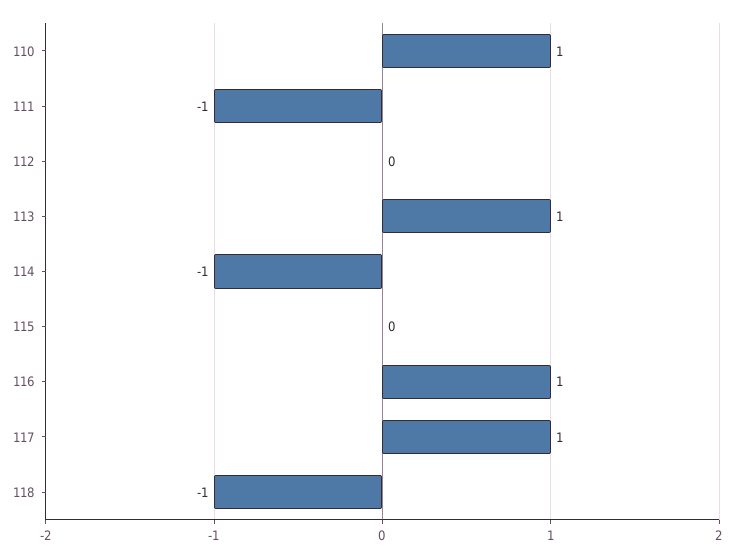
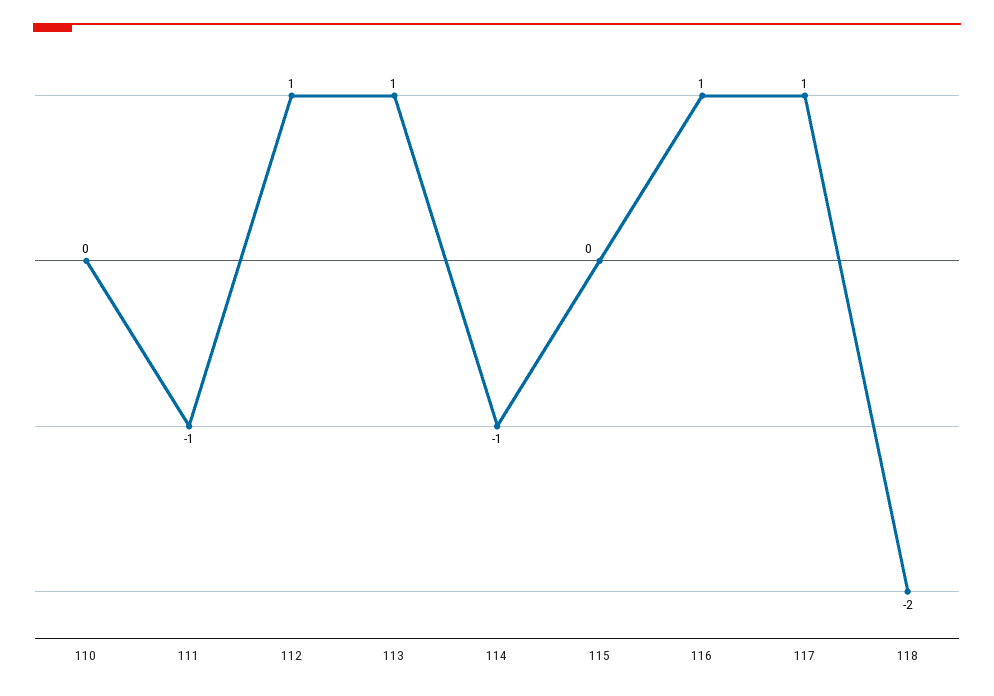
  {
-   "110": 1,
+   "110": 0,
    "111": -1,
-   "112": 0,
+   "112": 1,
    "113": 1,
    "114": -1,
    "115": 0,
    "116": 1,
    "117": 1,
-   "118": -1
+   "118": -2
  }

